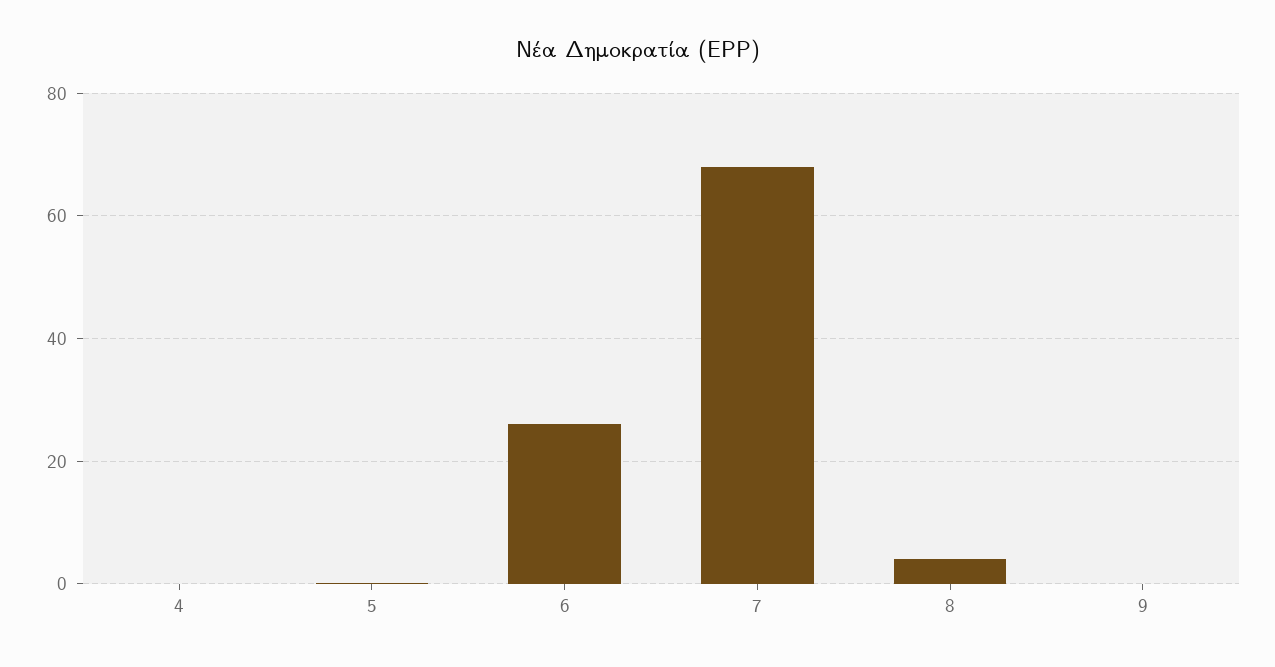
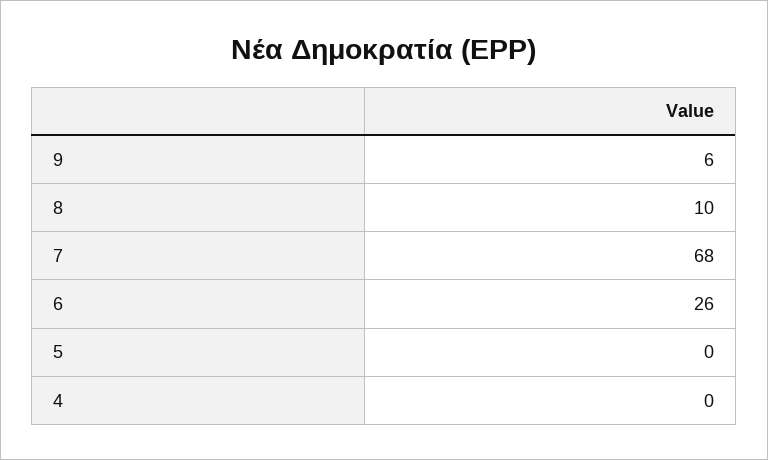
  {
    "4": 0,
    "5": 0,
    "6": 26,
    "7": 68,
-   "8": 4,
+   "8": 10,
-   "9": 0
+   "9": 6
  }

